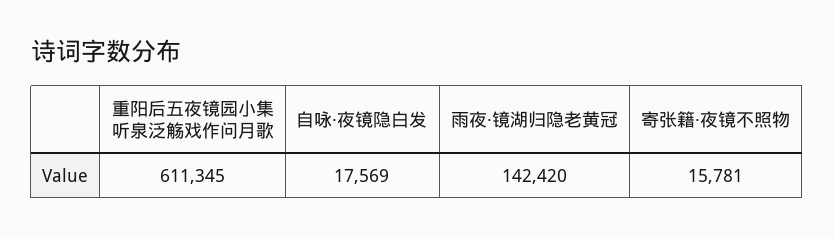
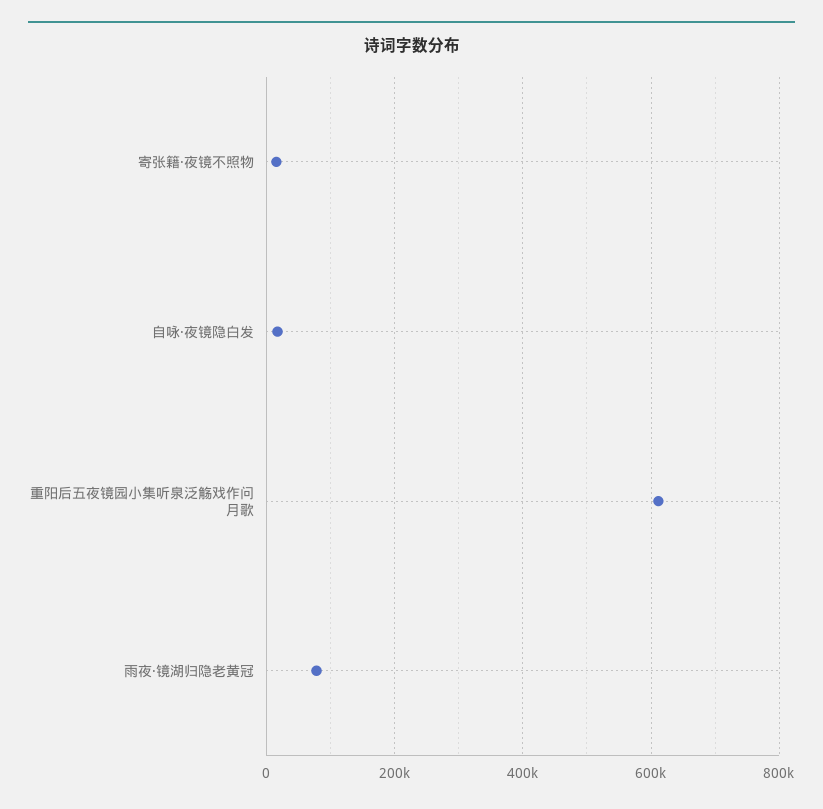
  {
    "重阳后五夜镜园小集听泉泛觞戏作问月歌": 611345,
    "自咏·夜镜隐白发": 17569,
-   "雨夜·镜湖归隐老黄冠": 142420,
+   "雨夜·镜湖归隐老黄冠": 80000,
    "寄张籍·夜镜不照物": 15781
  }

